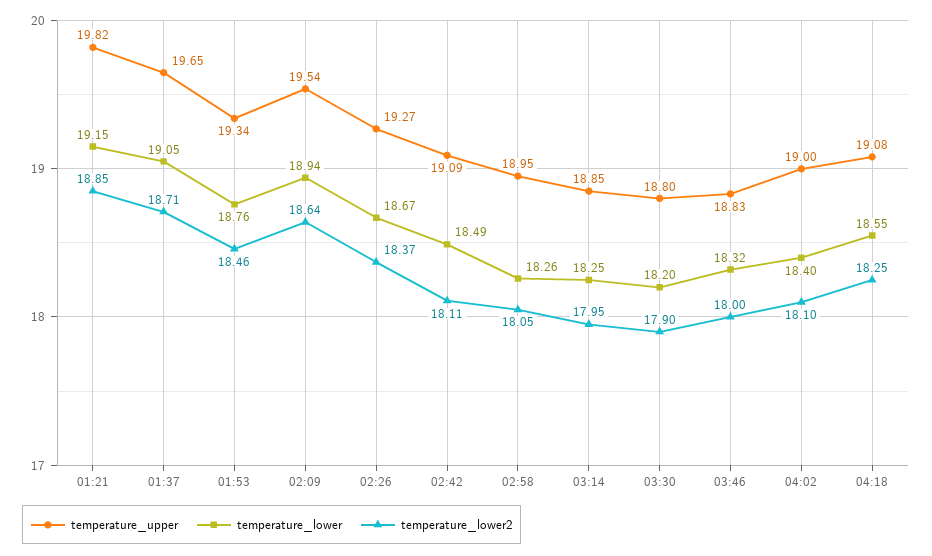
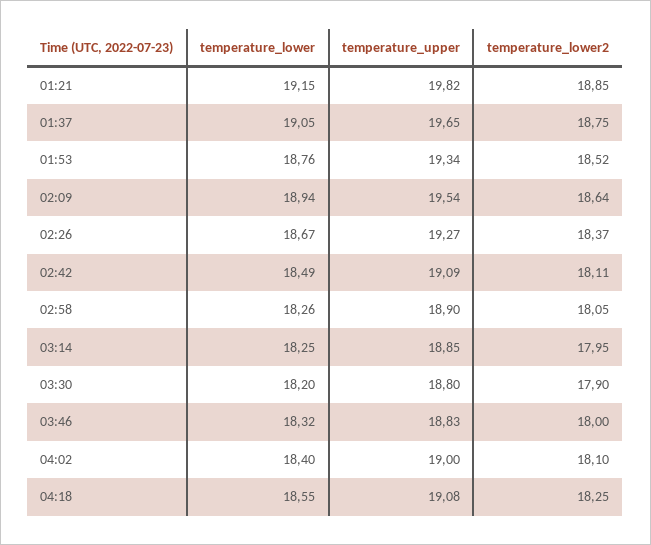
  {
    "temperature_upper": {
      "01:21": 19.82,
      "01:37": 19.65,
      "01:53": 19.34,
      "02:09": 19.54,
      "02:26": 19.27,
      "02:42": 19.09,
-     "02:58": 18.95,
+     "02:58": 18.9,
      "03:14": 18.85,
      "03:30": 18.8,
      "03:46": 18.83,
      "04:02": 19,
      "04:18": 19.08
    },
    "temperature_lower": {
      "01:21": 19.15,
      "01:37": 19.05,
      "01:53": 18.76,
      "02:09": 18.94,
      "02:26": 18.67,
      "02:42": 18.49,
      "02:58": 18.26,
      "03:14": 18.25,
      "03:30": 18.2,
      "03:46": 18.32,
      "04:02": 18.4,
      "04:18": 18.55
    },
    "temperature_lower2": {
      "01:21": 18.85,
-     "01:37": 18.71,
+     "01:37": 18.75,
-     "01:53": 18.46,
+     "01:53": 18.52,
      "02:09": 18.64,
      "02:26": 18.37,
      "02:42": 18.11,
      "02:58": 18.05,
      "03:14": 17.95,
      "03:30": 17.9,
      "03:46": 18,
      "04:02": 18.1,
      "04:18": 18.25
    }
  }

